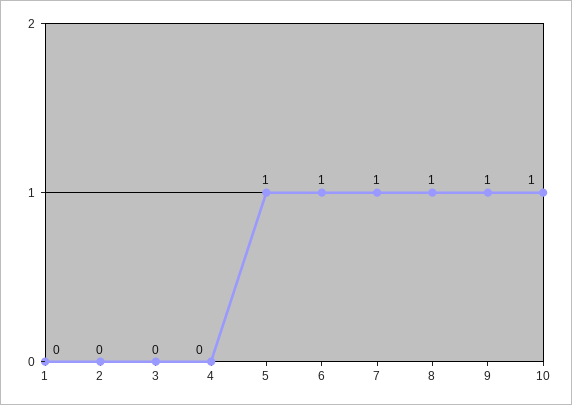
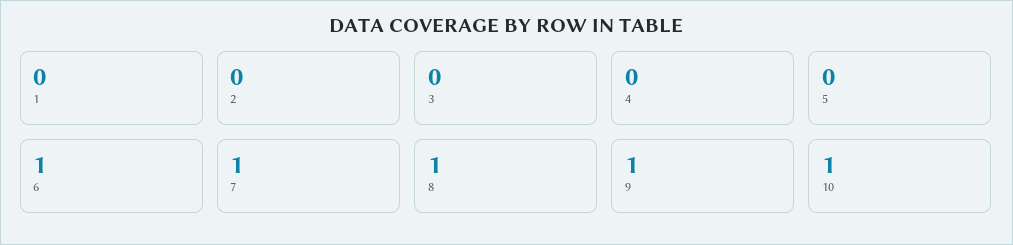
  {
    "1": 0,
    "2": 0,
    "3": 0,
    "4": 0,
-   "5": 1,
+   "5": 0,
    "6": 1,
    "7": 1,
    "8": 1,
    "9": 1,
    "10": 1
  }

